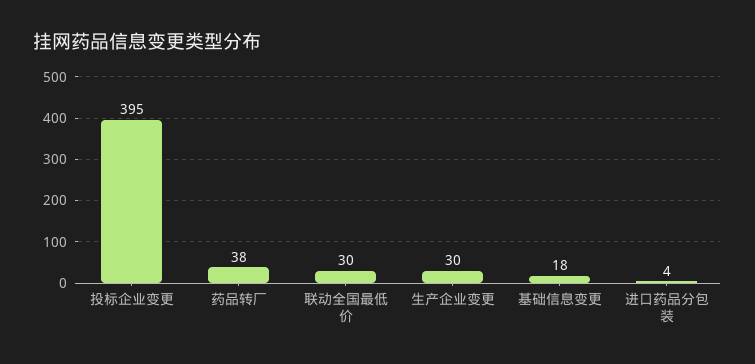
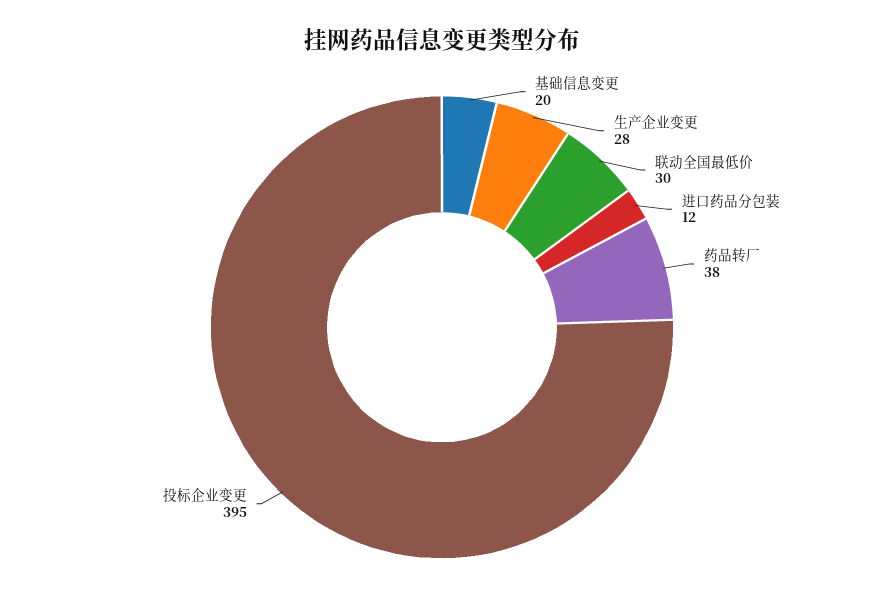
  {
    "投标企业变更": 395,
    "药品转厂": 38,
    "联动全国最低价": 30,
-   "生产企业变更": 30,
+   "生产企业变更": 28,
-   "基础信息变更": 18,
+   "基础信息变更": 20,
-   "进口药品分包装": 4
+   "进口药品分包装": 12
  }

